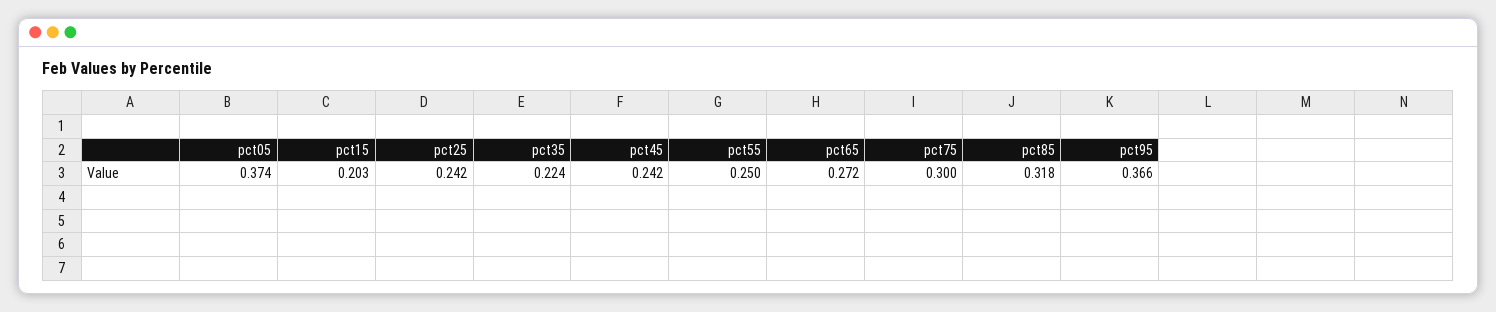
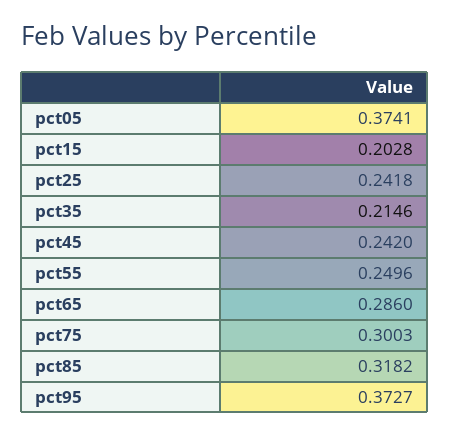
  {
    "pct05": 0.3741,
    "pct15": 0.2028,
    "pct25": 0.2418,
-   "pct35": 0.224,
+   "pct35": 0.2146,
    "pct45": 0.242,
    "pct55": 0.2496,
-   "pct65": 0.272,
+   "pct65": 0.286,
    "pct75": 0.3003,
    "pct85": 0.3182,
-   "pct95": 0.366
+   "pct95": 0.3727
  }

